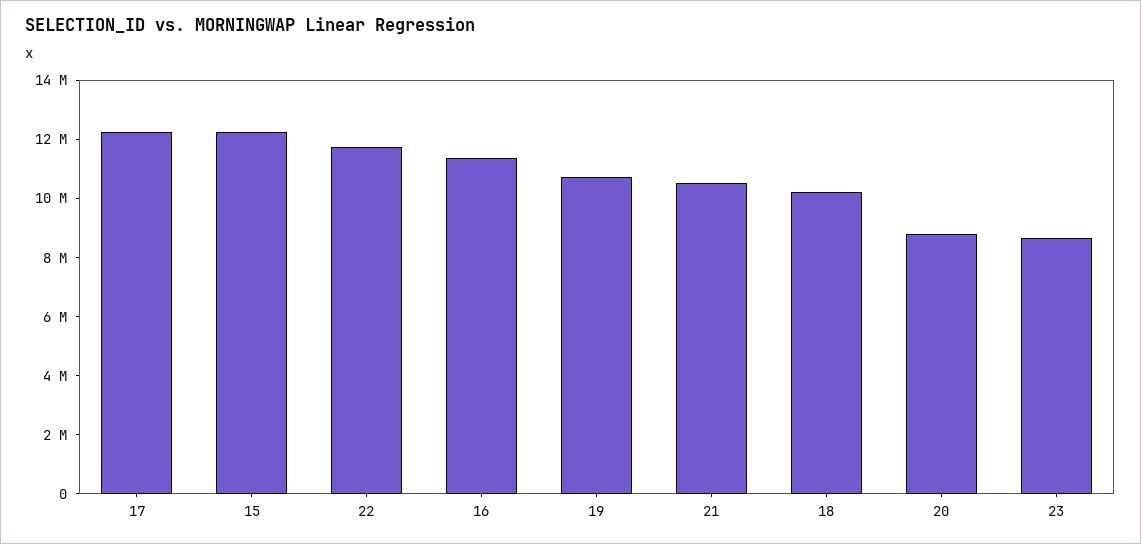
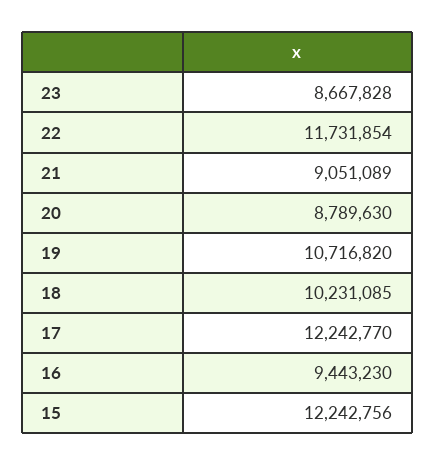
  {
    "17": 12242770,
    "15": 12242756,
    "22": 11731854,
-   "16": 11500000,
+   "16": 9443230,
    "19": 10716820,
-   "21": 10500000,
+   "21": 9051089,
    "18": 10231085,
    "20": 8789630,
    "23": 8667828
  }

